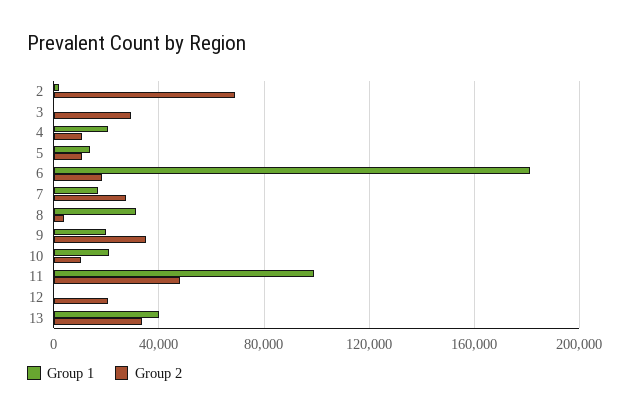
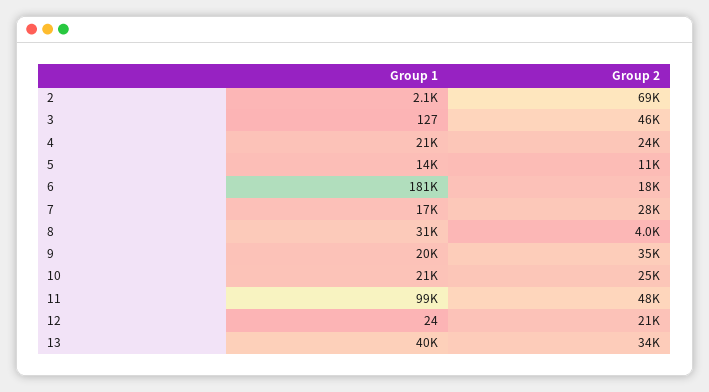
  {
    "Group 1": {
      "2": 2100,
      "3": 127,
      "4": 21000,
      "5": 14000,
      "6": 181000,
      "7": 17000,
      "8": 31000,
      "9": 20000,
      "10": 21000,
      "11": 99000,
      "12": 24,
      "13": 40000
    },
    "Group 2": {
      "2": 69000,
-     "3": 30000,
+     "3": 46000,
-     "4": 10000,
+     "4": 24000,
      "5": 11000,
      "6": 18000,
      "7": 28000,
      "8": 4000,
      "9": 35000,
-     "10": 10000,
+     "10": 25000,
      "11": 48000,
      "12": 21000,
      "13": 34000
    }
  }

